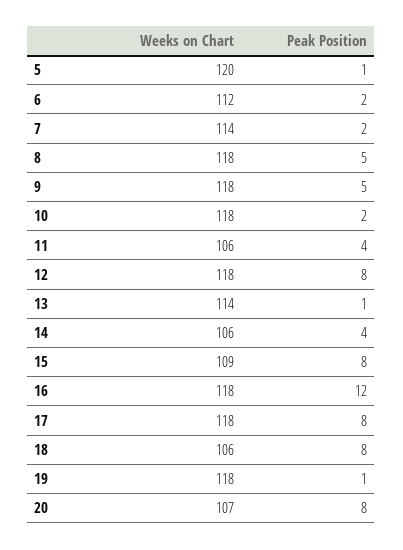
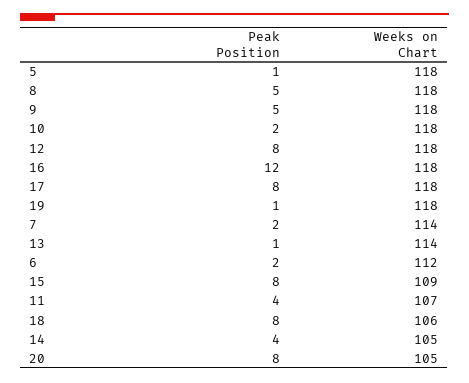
  {
    "Weeks on Chart": {
-     "5": 120,
+     "5": 118,
      "6": 112,
      "7": 114,
      "8": 118,
      "9": 118,
      "10": 118,
-     "11": 106,
+     "11": 107,
      "12": 118,
      "13": 114,
-     "14": 106,
+     "14": 105,
      "15": 109,
      "16": 118,
      "17": 118,
      "18": 106,
      "19": 118,
-     "20": 107
+     "20": 105
    },
    "Peak Position": {
      "5": 1,
      "6": 2,
      "7": 2,
      "8": 5,
      "9": 5,
      "10": 2,
      "11": 4,
      "12": 8,
      "13": 1,
      "14": 4,
      "15": 8,
      "16": 12,
      "17": 8,
      "18": 8,
      "19": 1,
      "20": 8
    }
  }

